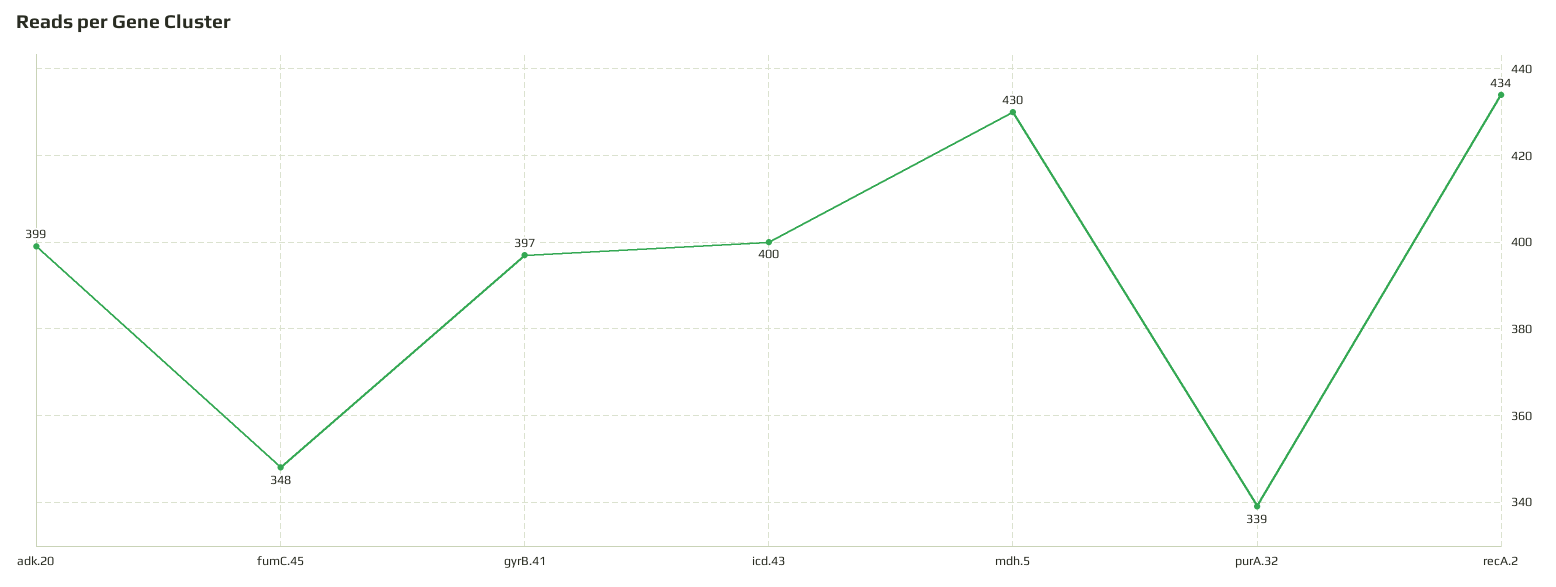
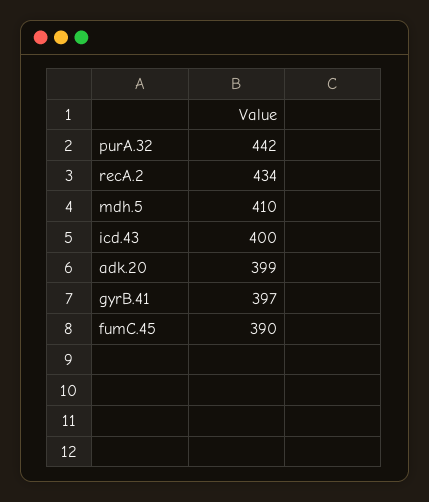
  {
    "adk.20": 399,
-   "fumC.45": 348,
+   "fumC.45": 390,
    "gyrB.41": 397,
    "icd.43": 400,
-   "mdh.5": 430,
+   "mdh.5": 410,
-   "purA.32": 339,
+   "purA.32": 442,
    "recA.2": 434
  }

